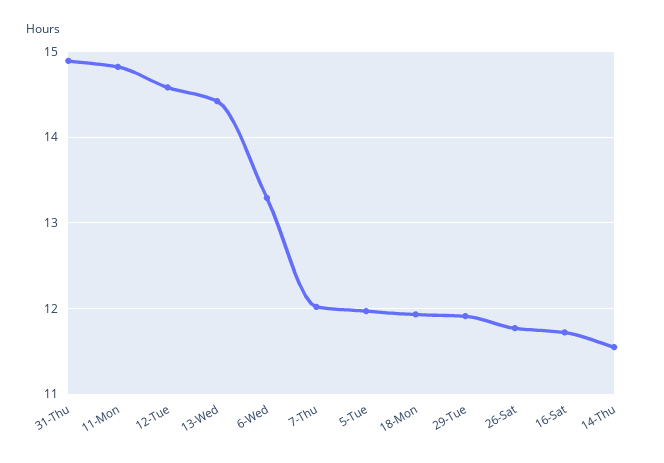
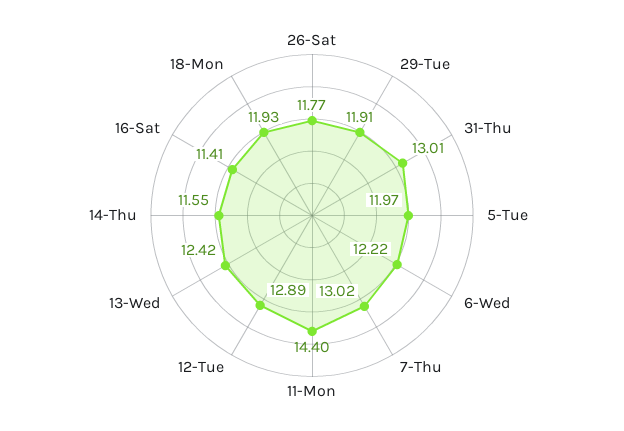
  {
-   "31-Thu": 14.9,
+   "31-Thu": 13.01,
-   "11-Mon": 14.8,
+   "11-Mon": 14.4,
-   "12-Tue": 14.6,
+   "12-Tue": 12.89,
-   "13-Wed": 14.4,
+   "13-Wed": 12.42,
-   "6-Wed": 13.3,
+   "6-Wed": 12.22,
-   "7-Thu": 12,
+   "7-Thu": 13.02,
    "5-Tue": 11.97,
    "18-Mon": 11.93,
    "29-Tue": 11.91,
    "26-Sat": 11.77,
-   "16-Sat": 11.7,
+   "16-Sat": 11.41,
    "14-Thu": 11.55
  }

